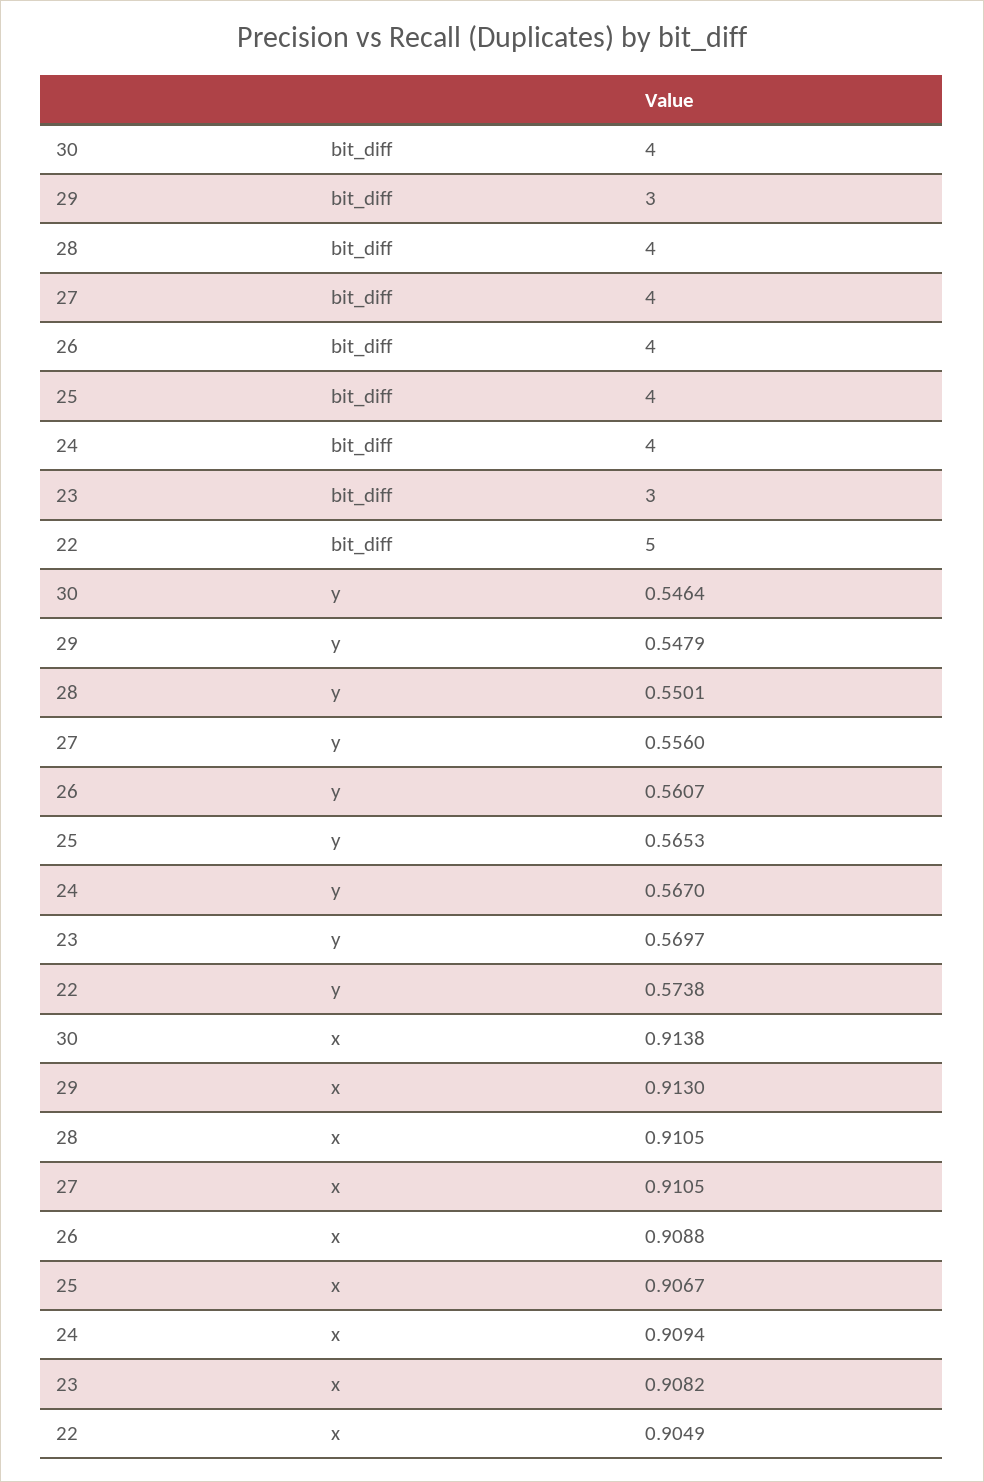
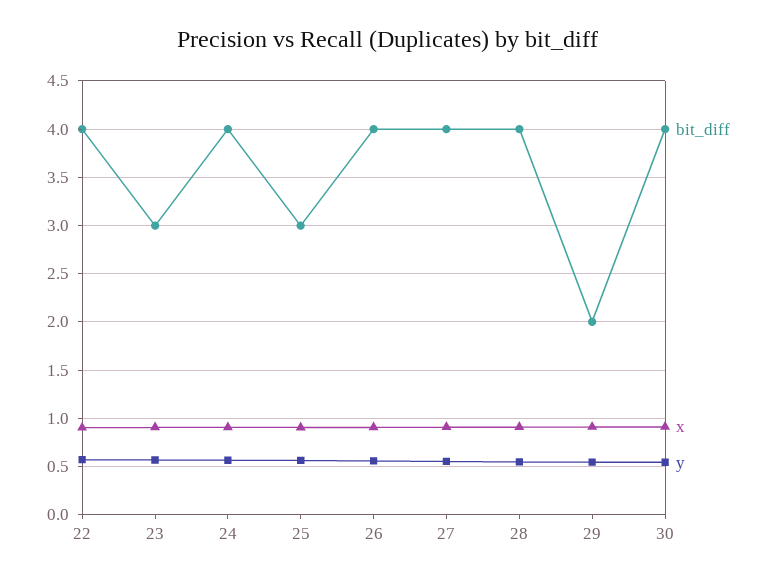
  {
    "bit_diff": {
      "30": 4,
-     "29": 3,
+     "29": 2,
      "28": 4,
      "27": 4,
      "26": 4,
-     "25": 4,
+     "25": 3,
      "24": 4,
      "23": 3,
-     "22": 5
+     "22": 4
    },
    "y": {
      "30": 0.5464,
      "29": 0.5479,
      "28": 0.5501,
      "27": 0.556,
      "26": 0.5607,
      "25": 0.5653,
      "24": 0.567,
      "23": 0.5697,
      "22": 0.5738
    },
    "x": {
      "30": 0.9138,
      "29": 0.913,
      "28": 0.9105,
      "27": 0.9105,
      "26": 0.9088,
      "25": 0.9067,
      "24": 0.9094,
      "23": 0.9082,
      "22": 0.9049
    }
  }

